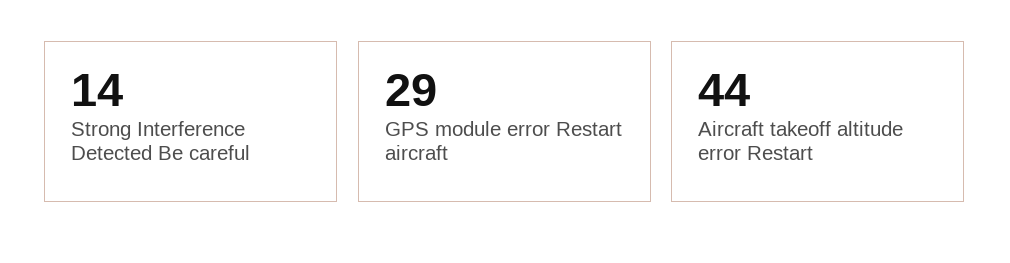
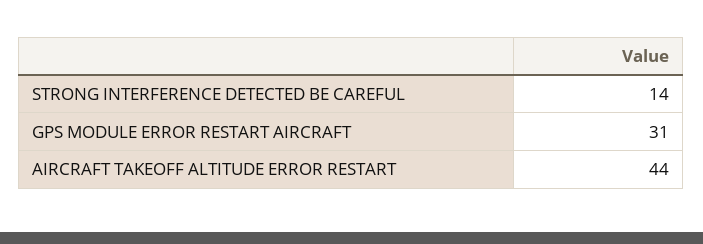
  {
    "Strong Interference Detected Be careful": 14,
-   "GPS module error Restart aircraft": 29,
+   "GPS module error Restart aircraft": 31,
    "Aircraft takeoff altitude error Restart": 44
  }

